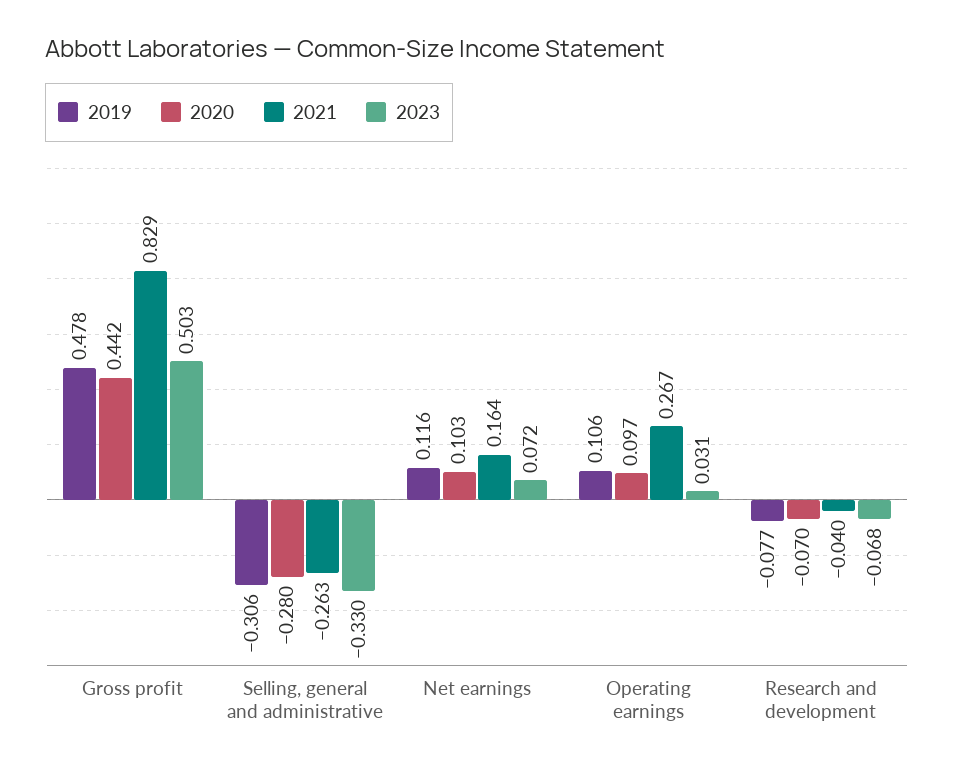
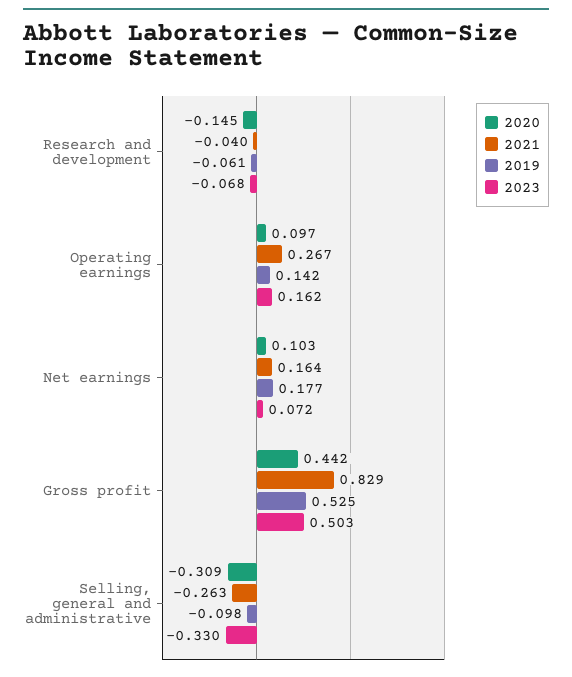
  {
    "2019": {
-     "Gross profit": 0.478,
+     "Gross profit": 0.525,
-     "Selling, general and administrative": -0.306,
+     "Selling, general and administrative": -0.098,
-     "Net earnings": 0.116,
+     "Net earnings": 0.177,
-     "Operating earnings": 0.106,
+     "Operating earnings": 0.142,
-     "Research and development": -0.077
+     "Research and development": -0.061
    },
    "2020": {
      "Gross profit": 0.442,
-     "Selling, general and administrative": -0.28,
+     "Selling, general and administrative": -0.309,
      "Net earnings": 0.103,
      "Operating earnings": 0.097,
-     "Research and development": -0.07
+     "Research and development": -0.145
    },
    "2021": {
      "Gross profit": 0.829,
      "Selling, general and administrative": -0.263,
      "Net earnings": 0.164,
      "Operating earnings": 0.267,
      "Research and development": -0.04
    },
    "2023": {
      "Gross profit": 0.503,
      "Selling, general and administrative": -0.33,
      "Net earnings": 0.072,
-     "Operating earnings": 0.031,
+     "Operating earnings": 0.162,
      "Research and development": -0.068
    }
  }

